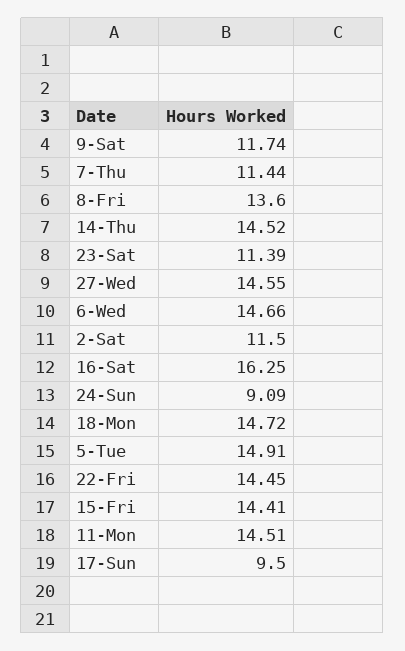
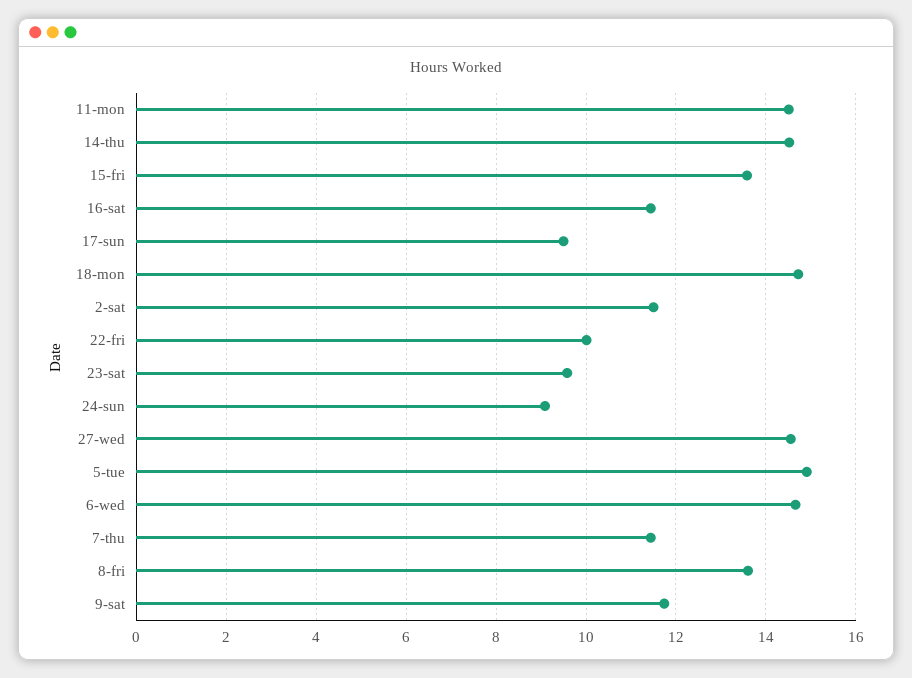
  {
    "9-Sat": 11.74,
    "7-Thu": 11.44,
    "8-Fri": 13.6,
    "14-Thu": 14.52,
-   "23-Sat": 11.39,
+   "23-Sat": 9.6,
    "27-Wed": 14.55,
    "6-Wed": 14.66,
    "2-Sat": 11.5,
-   "16-Sat": 16.25,
+   "16-Sat": 11.4,
    "24-Sun": 9.09,
    "18-Mon": 14.72,
    "5-Tue": 14.91,
-   "22-Fri": 14.45,
+   "22-Fri": 10,
-   "15-Fri": 14.41,
+   "15-Fri": 13.6,
    "11-Mon": 14.51,
    "17-Sun": 9.5
  }

